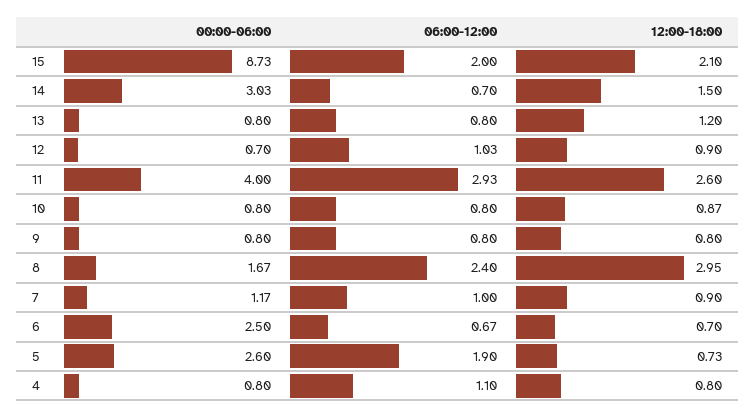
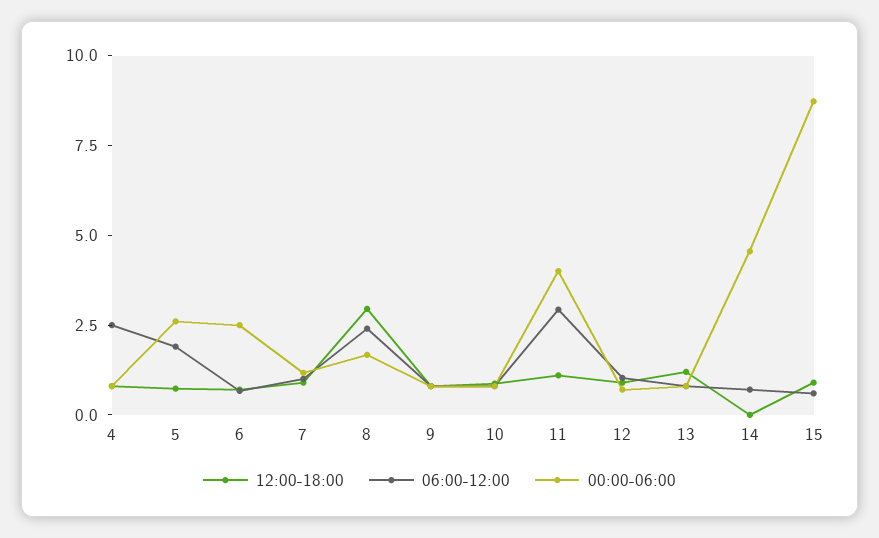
  {
    "00:00-06:00": {
      "15": 8.73,
-     "14": 3.03,
+     "14": 4.5,
      "13": 0.8,
      "12": 0.7,
      "11": 4,
      "10": 0.8,
      "9": 0.8,
      "8": 1.67,
      "7": 1.17,
      "6": 2.5,
      "5": 2.6,
      "4": 0.8
    },
    "06:00-12:00": {
-     "15": 2,
+     "15": 0.5,
      "14": 0.7,
      "13": 0.8,
      "12": 1.03,
      "11": 2.93,
      "10": 0.8,
      "9": 0.8,
      "8": 2.4,
      "7": 1,
      "6": 0.67,
      "5": 1.9,
-     "4": 1.1
+     "4": 2.5
    },
    "12:00-18:00": {
-     "15": 2.1,
+     "15": 1,
-     "14": 1.5,
+     "14": 0,
      "13": 1.2,
      "12": 0.9,
-     "11": 2.6,
+     "11": 1,
      "10": 0.87,
      "9": 0.8,
      "8": 2.95,
      "7": 0.9,
      "6": 0.7,
      "5": 0.73,
      "4": 0.8
    }
  }

